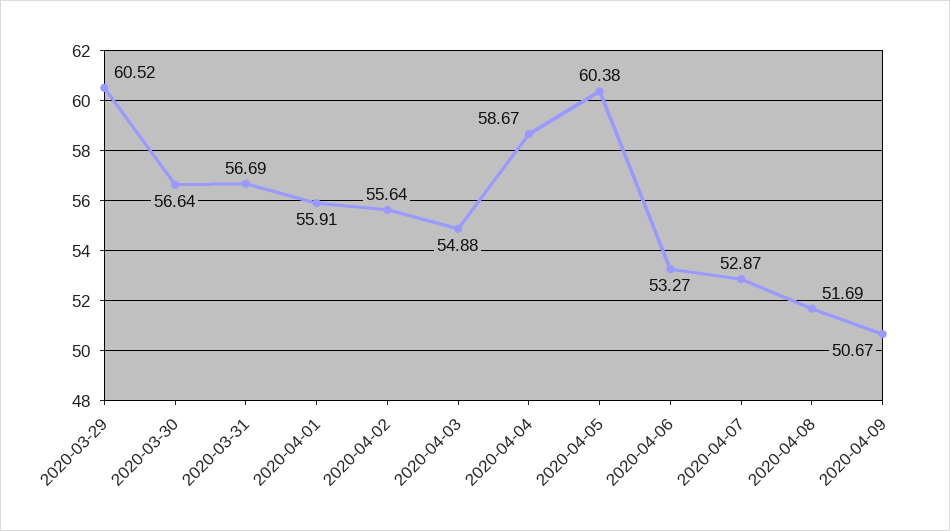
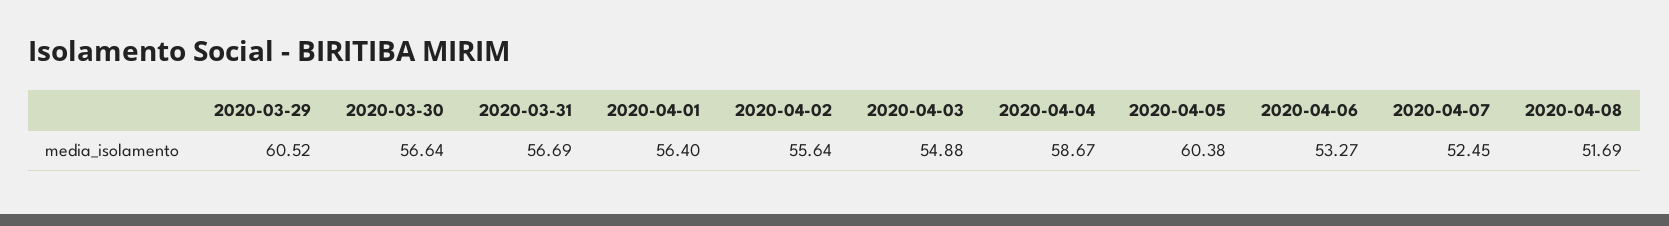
  {
    "2020-03-29": 60.52,
    "2020-03-30": 56.64,
    "2020-03-31": 56.69,
-   "2020-04-01": 55.91,
+   "2020-04-01": 56.4,
    "2020-04-02": 55.64,
    "2020-04-03": 54.88,
    "2020-04-04": 58.67,
    "2020-04-05": 60.38,
    "2020-04-06": 53.27,
-   "2020-04-07": 52.87,
+   "2020-04-07": 52.45,
-   "2020-04-08": 51.69,
+   "2020-04-08": 51.69
-   "2020-04-09": 50.67
  }

